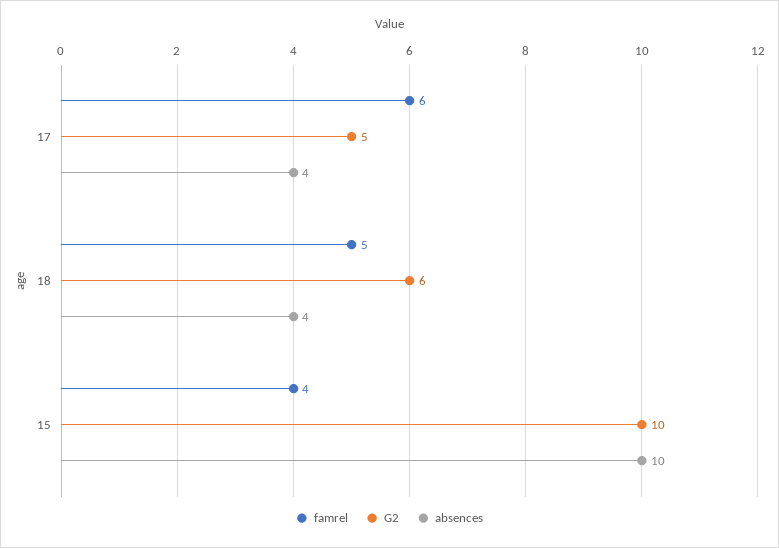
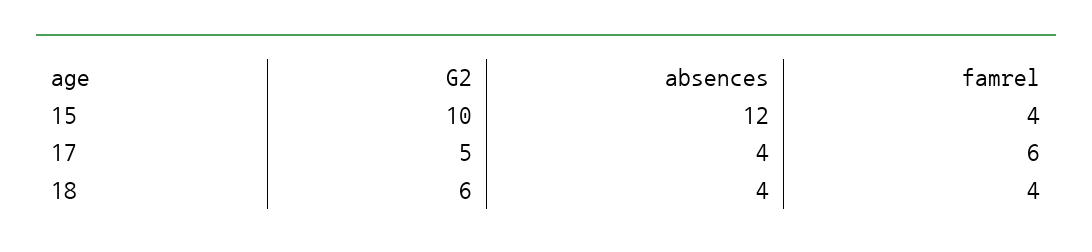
  {
    "famrel": {
      "17": 6,
-     "18": 5,
+     "18": 4,
      "15": 4
    },
    "G2": {
      "17": 5,
      "18": 6,
      "15": 10
    },
    "absences": {
      "17": 4,
      "18": 4,
-     "15": 10
+     "15": 12
    }
  }

